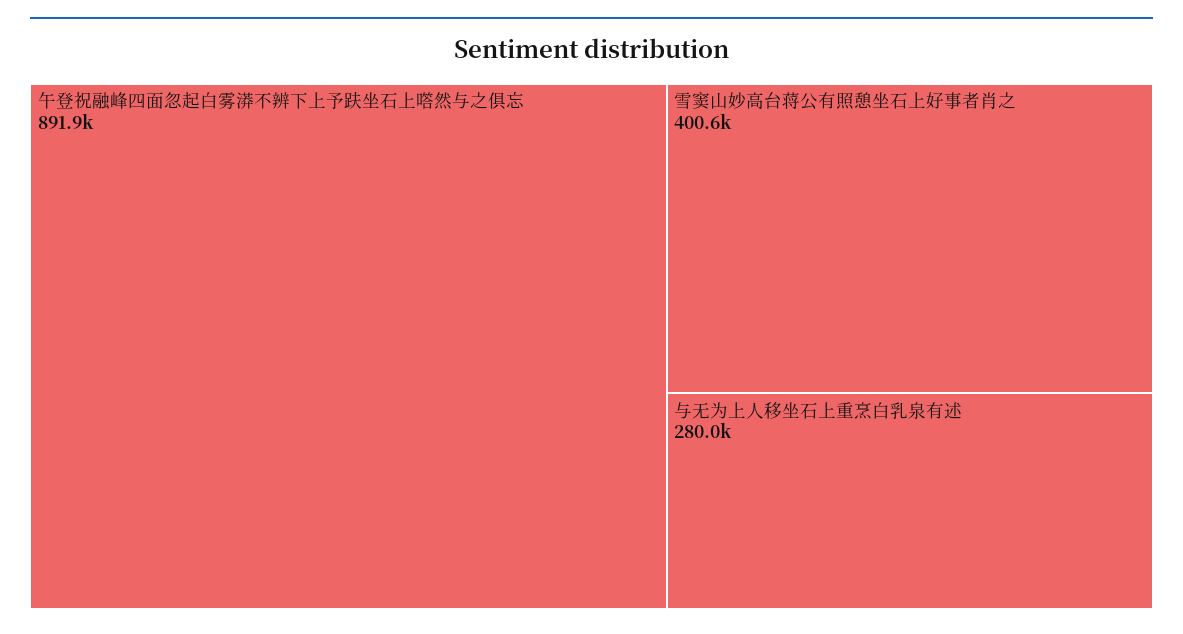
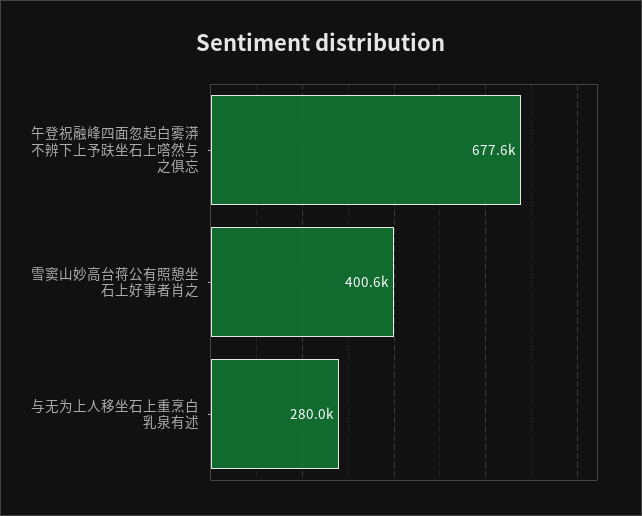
  {
-   "午登祝融峰四面忽起白雾漭不辨下上予趺坐石上㗳然与之俱忘": 891900,
+   "午登祝融峰四面忽起白雾漭不辨下上予趺坐石上㗳然与之俱忘": 677600,
    "雪窦山妙高台蒋公有照憩坐石上好事者肖之": 400600,
    "与无为上人移坐石上重烹白乳泉有述": 280000
  }

